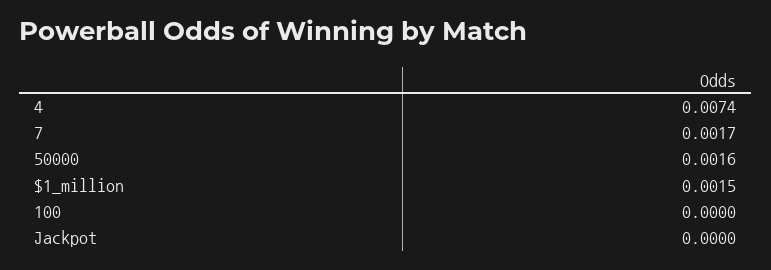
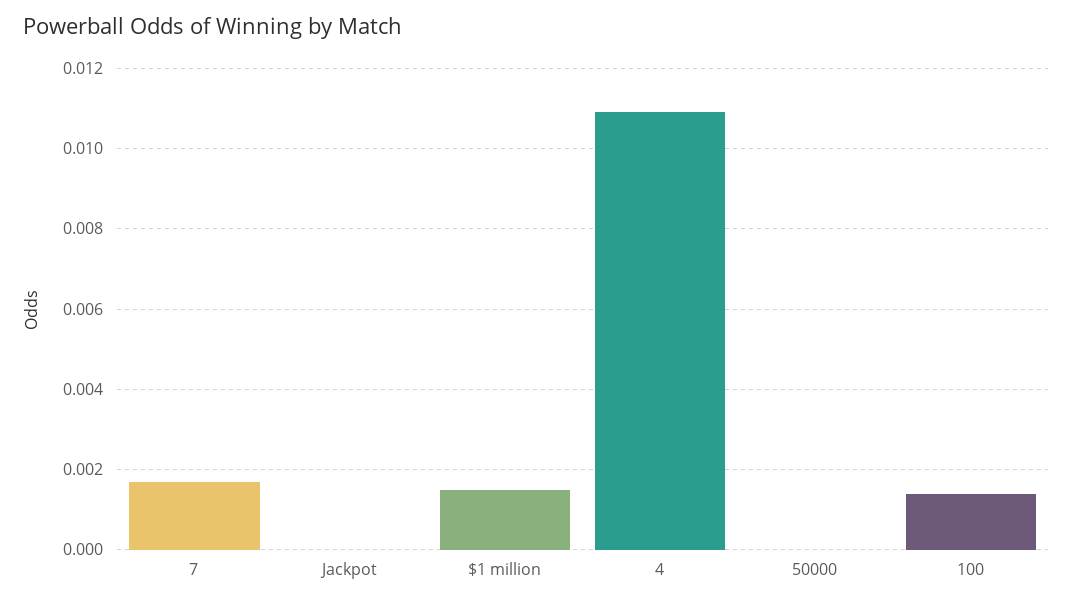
  {
-   "4": 0.0074,
+   "4": 0.011,
    "7": 0.0017,
-   "50000": 0.0016,
+   "50000": 0,
    "$1_million": 0.0015,
-   "100": 0,
+   "100": 0.0015,
    "Jackpot": 0
  }

